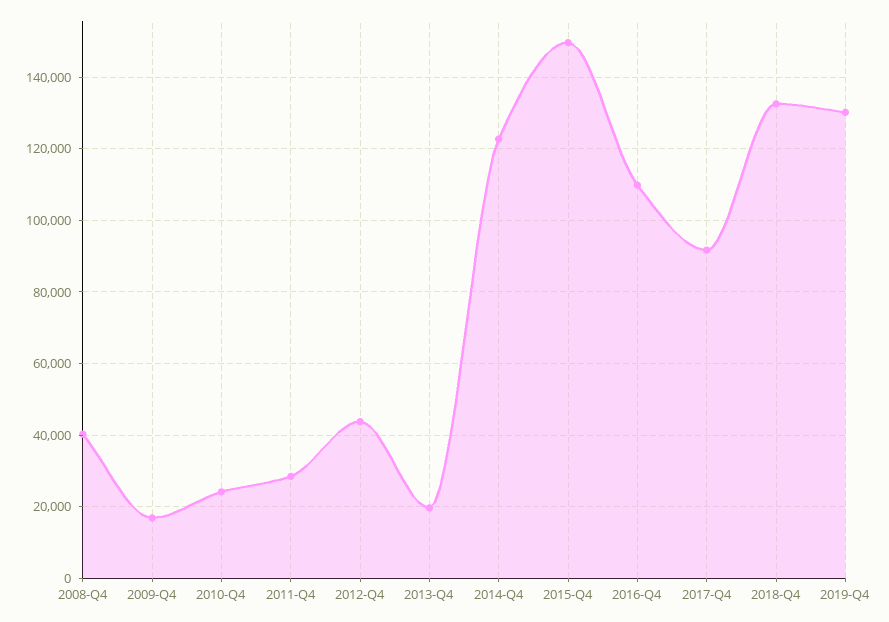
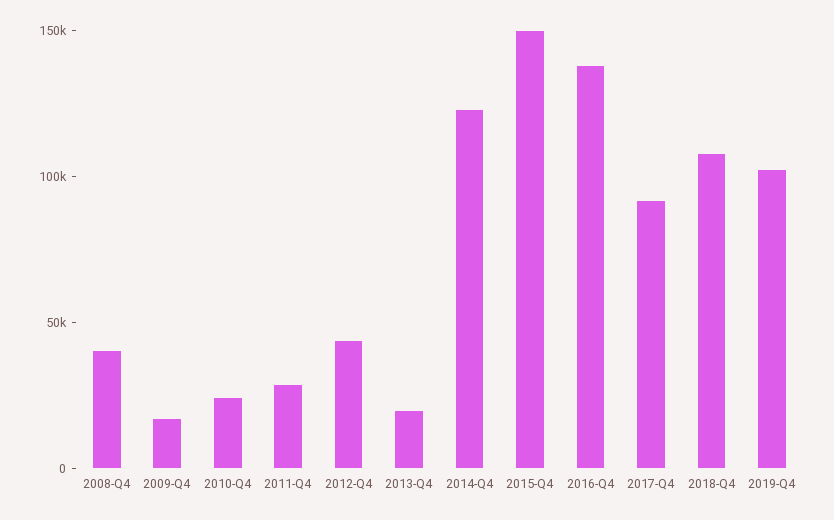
  {
    "2008-Q4": 40000,
    "2009-Q4": 16000,
    "2010-Q4": 24000,
    "2011-Q4": 28000,
    "2012-Q4": 44000,
    "2013-Q4": 20000,
    "2014-Q4": 122000,
    "2015-Q4": 150000,
-   "2016-Q4": 110000,
+   "2016-Q4": 140000,
    "2017-Q4": 92000,
-   "2018-Q4": 132000,
+   "2018-Q4": 110000,
-   "2019-Q4": 130000
+   "2019-Q4": 100000
  }

